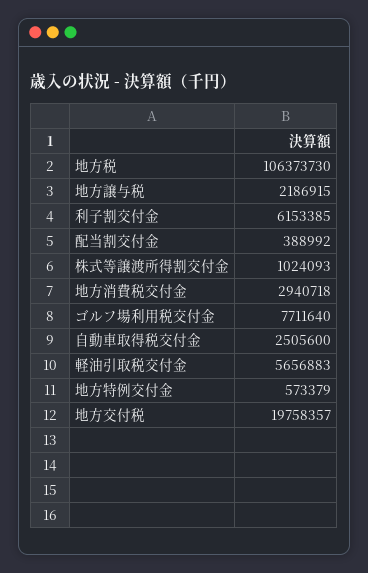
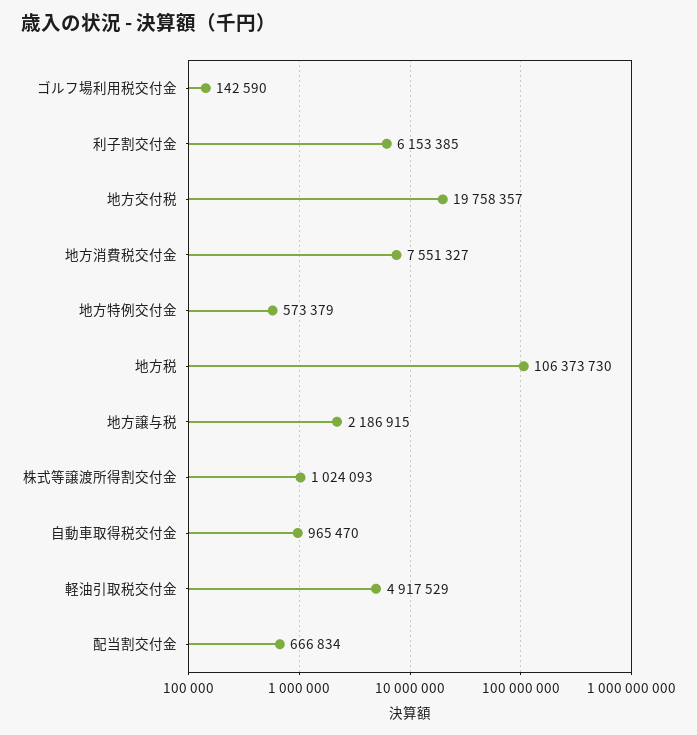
  {
    "地方税": 106373730,
    "地方譲与税": 2186915,
    "利子割交付金": 6153385,
-   "配当割交付金": 388992,
+   "配当割交付金": 666834,
    "株式等譲渡所得割交付金": 1024093,
-   "地方消費税交付金": 2940718,
+   "地方消費税交付金": 7551327,
-   "ゴルフ場利用税交付金": 7711640,
+   "ゴルフ場利用税交付金": 142590,
-   "自動車取得税交付金": 2505600,
+   "自動車取得税交付金": 965470,
-   "軽油引取税交付金": 5656883,
+   "軽油引取税交付金": 4917529,
    "地方特例交付金": 573379,
    "地方交付税": 19758357
  }

